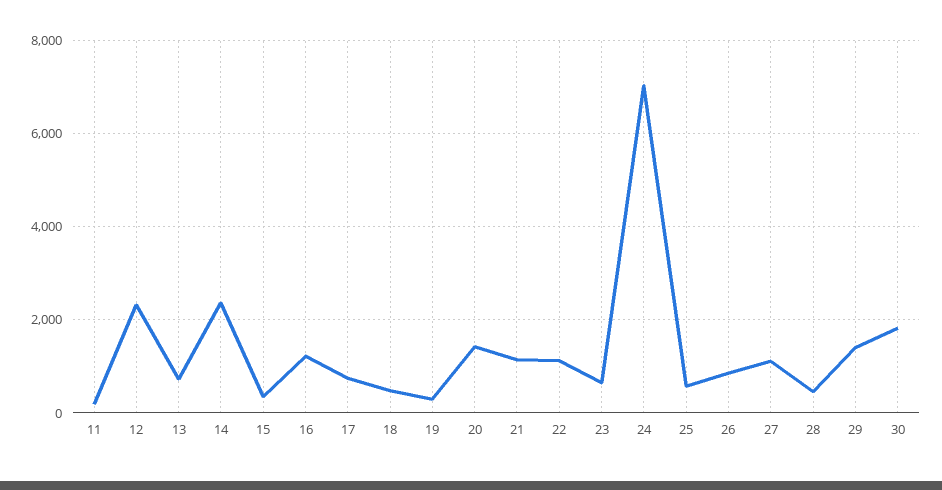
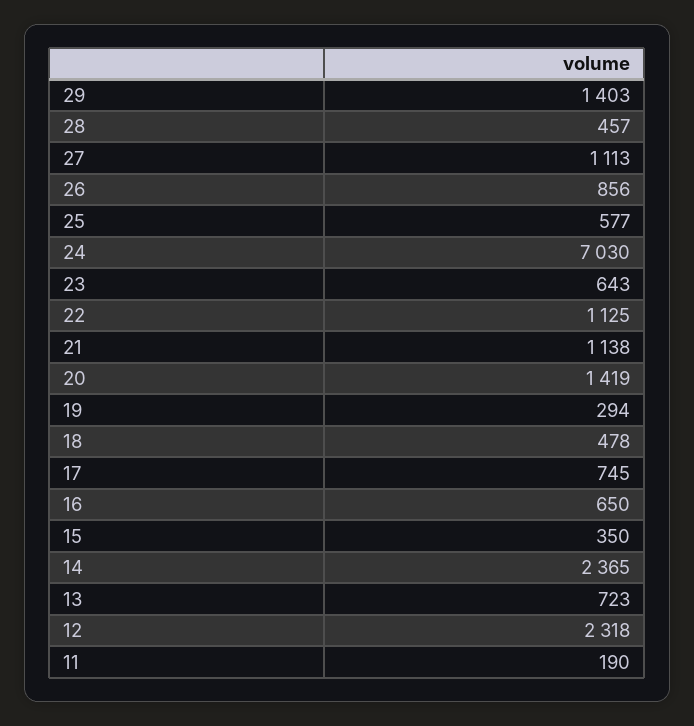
  {
    "11": 190,
    "12": 2318,
    "13": 723,
    "14": 2365,
    "15": 350,
-   "16": 1200,
+   "16": 650,
    "17": 745,
    "18": 478,
    "19": 294,
    "20": 1419,
    "21": 1138,
    "22": 1125,
    "23": 643,
    "24": 7030,
    "25": 577,
    "26": 856,
    "27": 1113,
    "28": 457,
-   "29": 1403,
+   "29": 1403
-   "30": 1800
  }

